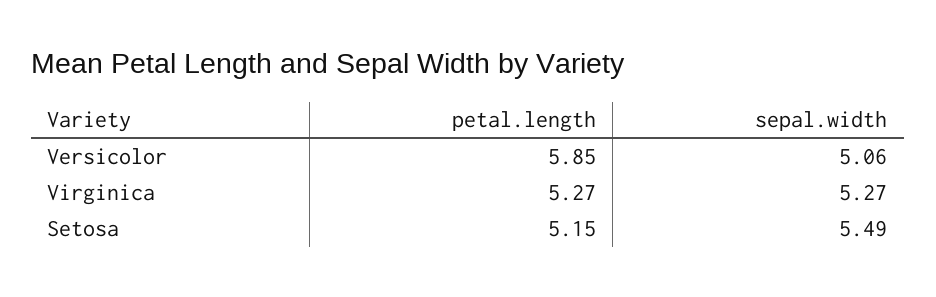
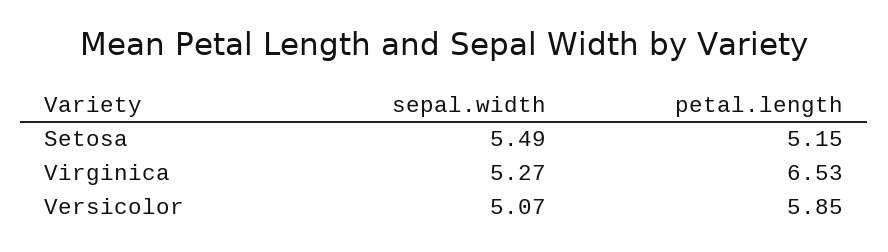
  {
    "petal.length": {
      "Versicolor": 5.85,
-     "Virginica": 5.27,
+     "Virginica": 6.53,
      "Setosa": 5.15
    },
    "sepal.width": {
-     "Versicolor": 5.06,
+     "Versicolor": 5.07,
      "Virginica": 5.27,
      "Setosa": 5.49
    }
  }

